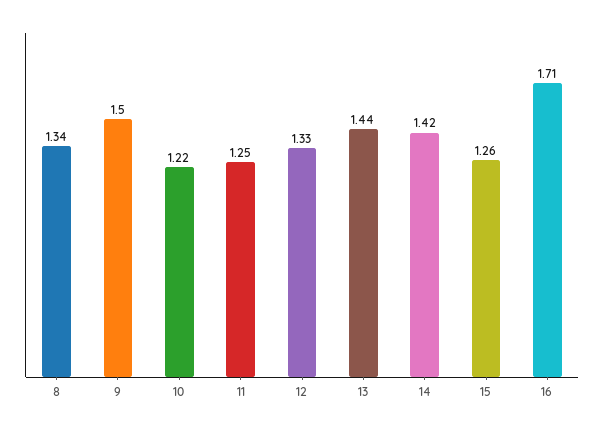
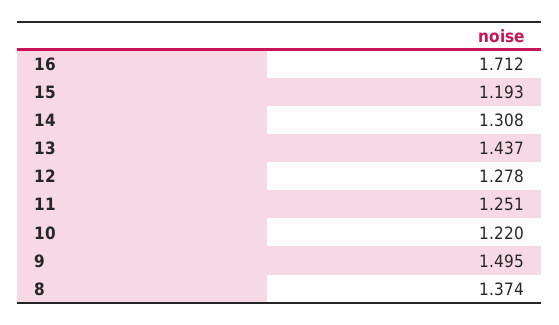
  {
-   "8": 1.34,
+   "8": 1.374,
    "9": 1.495,
    "10": 1.22,
    "11": 1.251,
-   "12": 1.33,
+   "12": 1.278,
    "13": 1.437,
-   "14": 1.42,
+   "14": 1.308,
-   "15": 1.26,
+   "15": 1.193,
    "16": 1.712
  }

